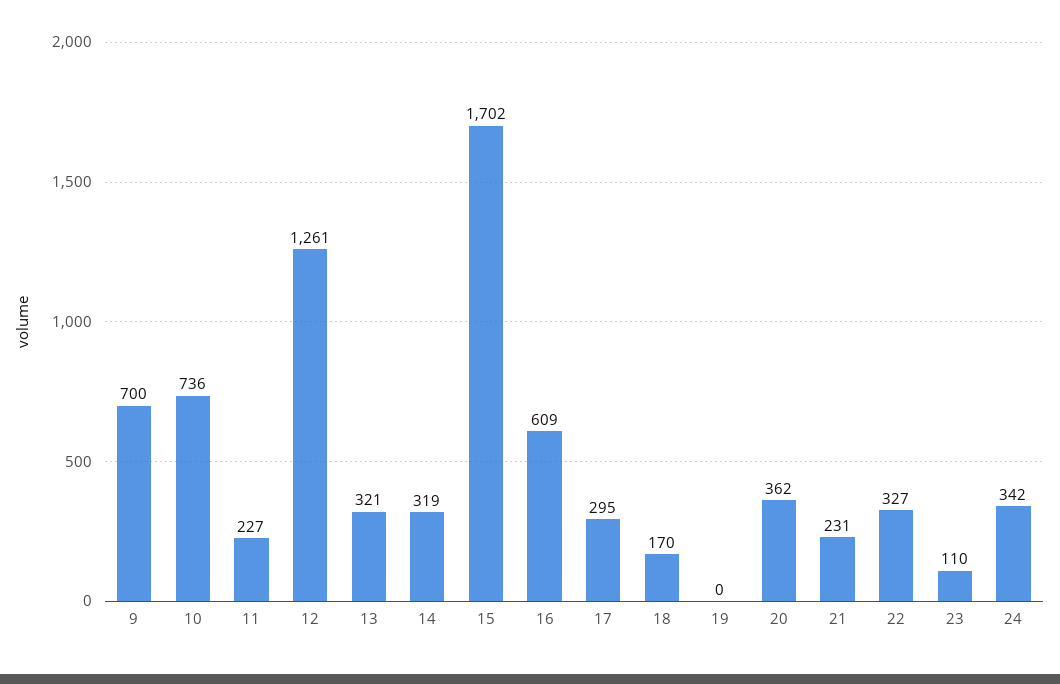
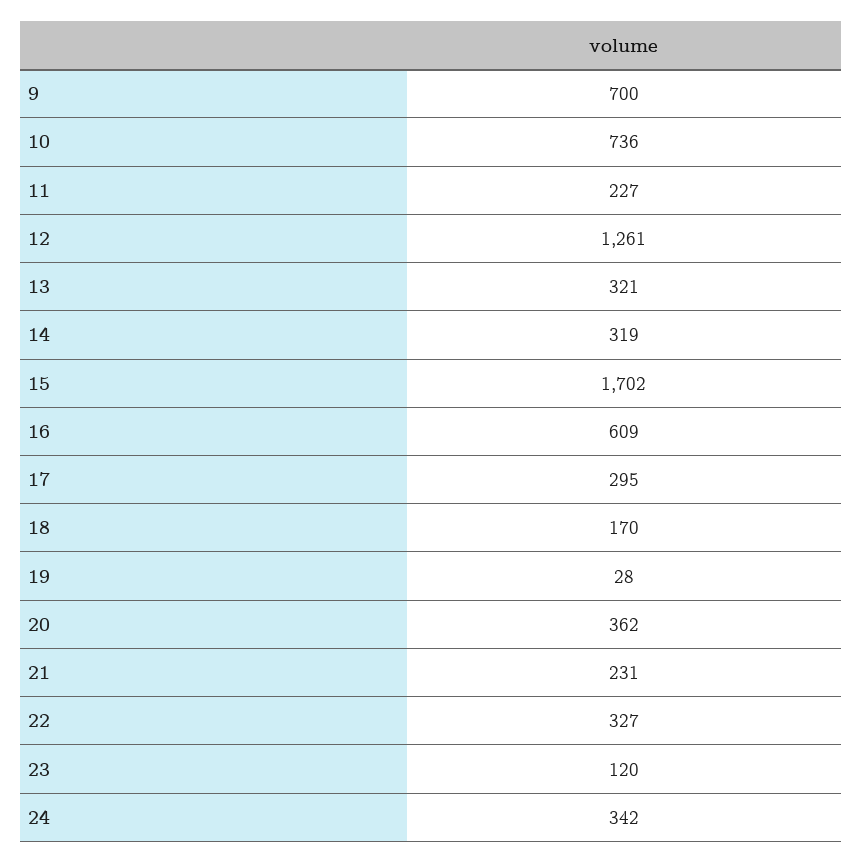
  {
    "9": 700,
    "10": 736,
    "11": 227,
    "12": 1261,
    "13": 321,
    "14": 319,
    "15": 1702,
    "16": 609,
    "17": 295,
    "18": 170,
-   "19": 0,
+   "19": 28,
    "20": 362,
    "21": 231,
    "22": 327,
-   "23": 110,
+   "23": 120,
    "24": 342
  }

